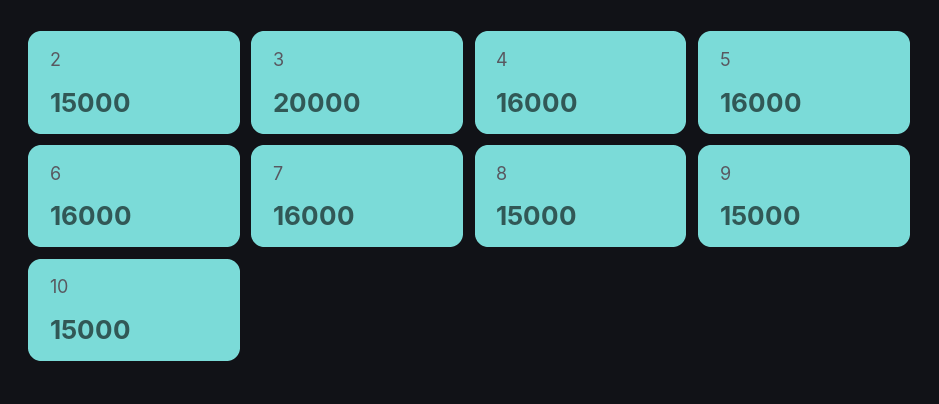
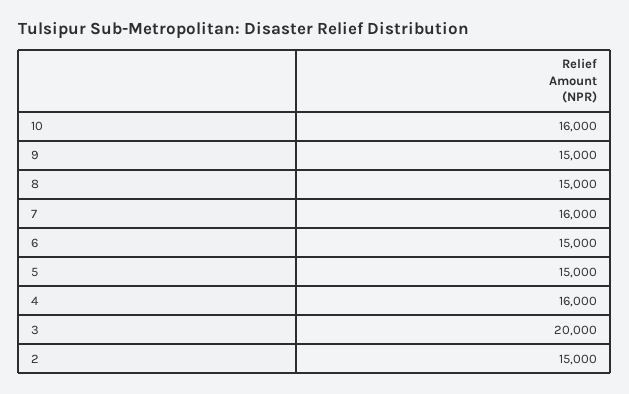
  {
    "2": 15000,
    "3": 20000,
    "4": 16000,
-   "5": 16000,
+   "5": 15000,
-   "6": 16000,
+   "6": 15000,
    "7": 16000,
    "8": 15000,
    "9": 15000,
-   "10": 15000
+   "10": 16000
  }

